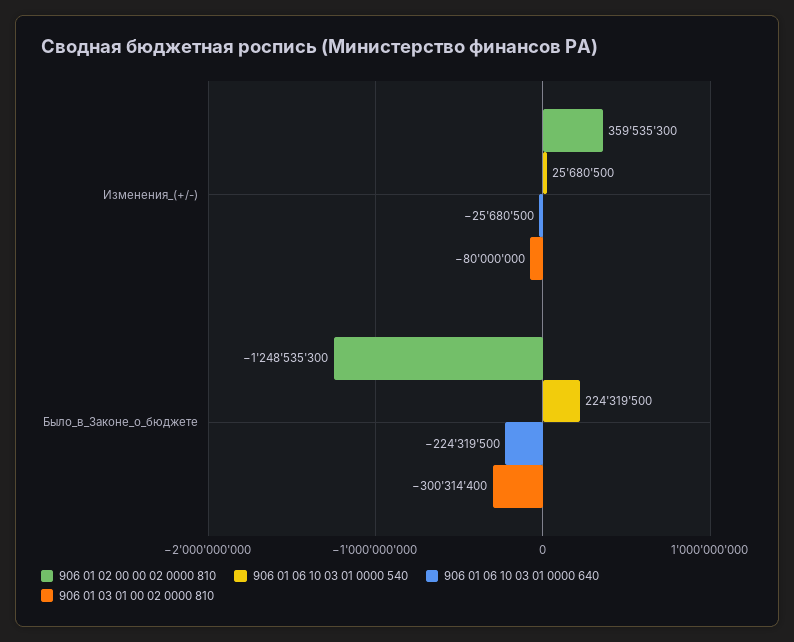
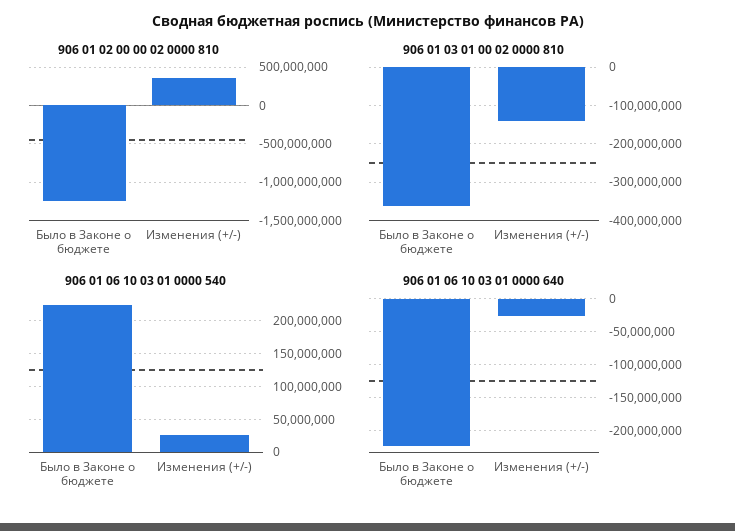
  {
    "906 01 02 00 00 02 0000 810": {
      "Изменения_(+/-)": 359535300,
      "Было_в_Законе_о_бюджете": -1248535300
    },
    "906 01 06 10 03 01 0000 540": {
      "Изменения_(+/-)": 25680500,
      "Было_в_Законе_о_бюджете": 224319500
    },
    "906 01 06 10 03 01 0000 640": {
      "Изменения_(+/-)": -25680500,
      "Было_в_Законе_о_бюджете": -224319500
    },
    "906 01 03 01 00 02 0000 810": {
-     "Изменения_(+/-)": -80000000,
+     "Изменения_(+/-)": -140000000,
-     "Было_в_Законе_о_бюджете": -300314400
+     "Было_в_Законе_о_бюджете": -360000000
    }
  }

